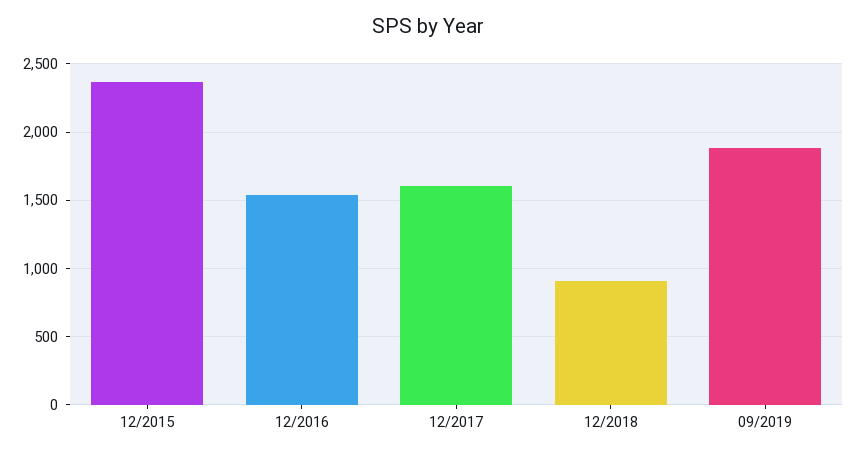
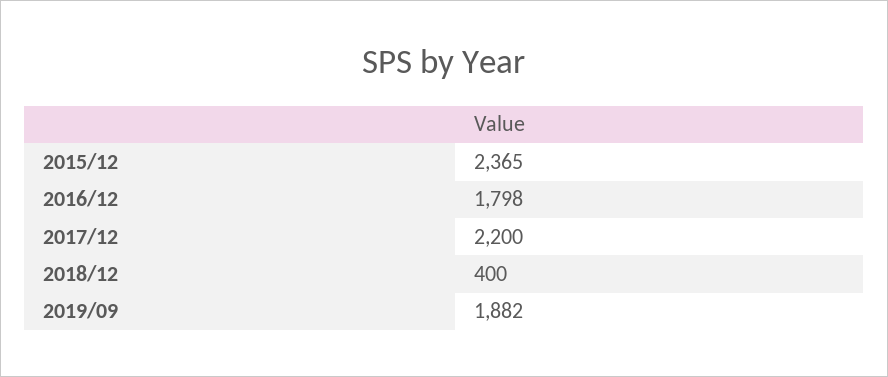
  {
    "12/2015": 2365,
-   "12/2016": 1550,
+   "12/2016": 1798,
-   "12/2017": 1600,
+   "12/2017": 2200,
-   "12/2018": 900,
+   "12/2018": 400,
    "09/2019": 1882
  }

